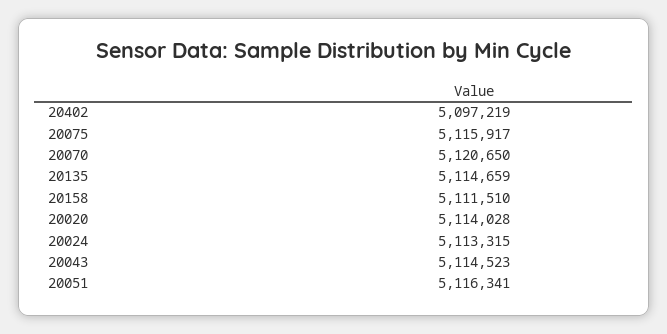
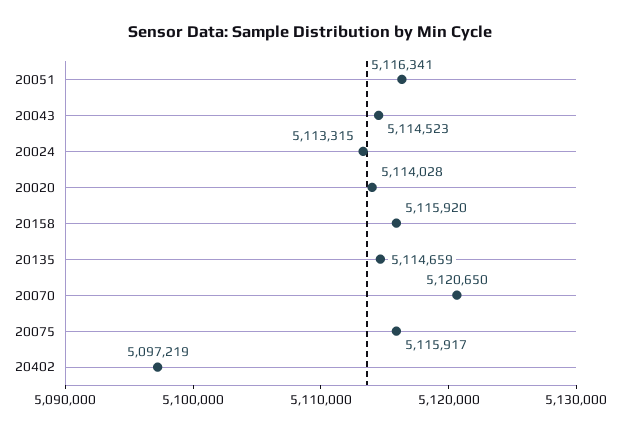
  {
    "20402": 5097219,
    "20075": 5115917,
    "20070": 5120650,
    "20135": 5114659,
-   "20158": 5111510,
+   "20158": 5115920,
    "20020": 5114028,
    "20024": 5113315,
    "20043": 5114523,
    "20051": 5116341
  }

